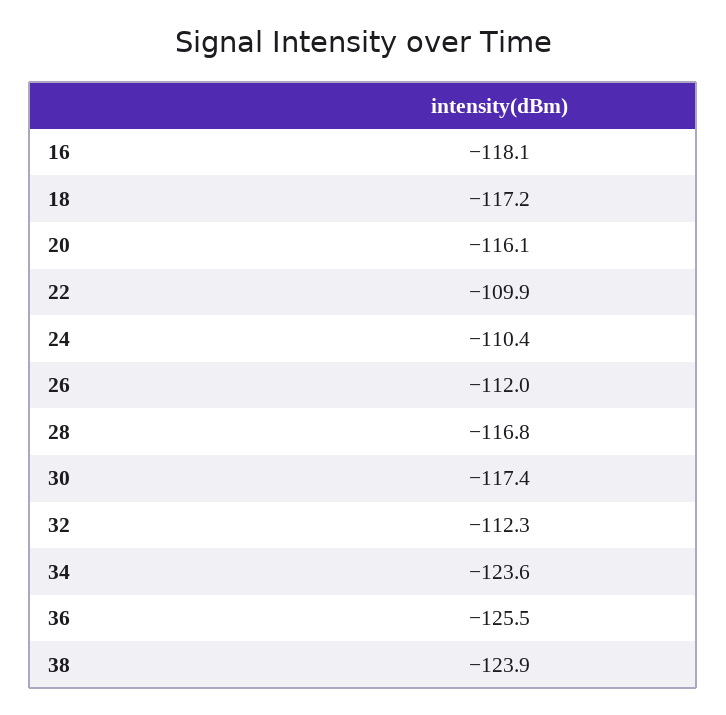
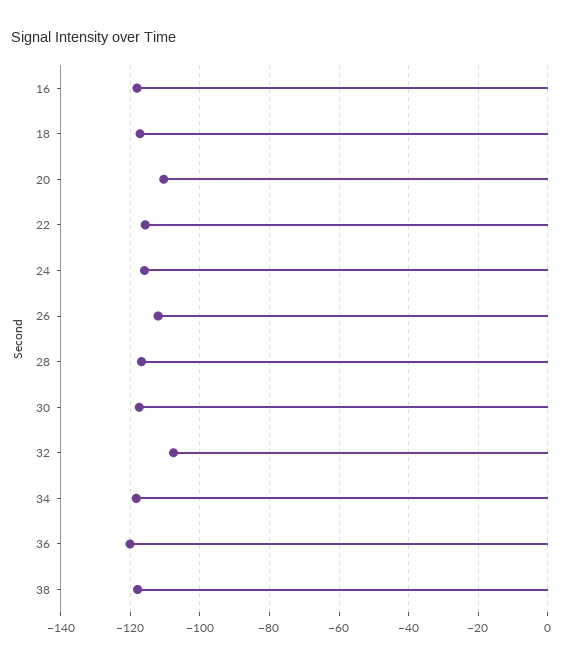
  {
    "16": -118.1,
    "18": -117.2,
-   "20": -116.1,
+   "20": -110,
-   "22": -109.9,
+   "22": -116,
-   "24": -110.4,
+   "24": -116,
    "26": -112,
    "28": -116.8,
    "30": -117.4,
-   "32": -112.3,
+   "32": -108,
-   "34": -123.6,
+   "34": -118,
-   "36": -125.5,
+   "36": -120,
-   "38": -123.9
+   "38": -118
  }

